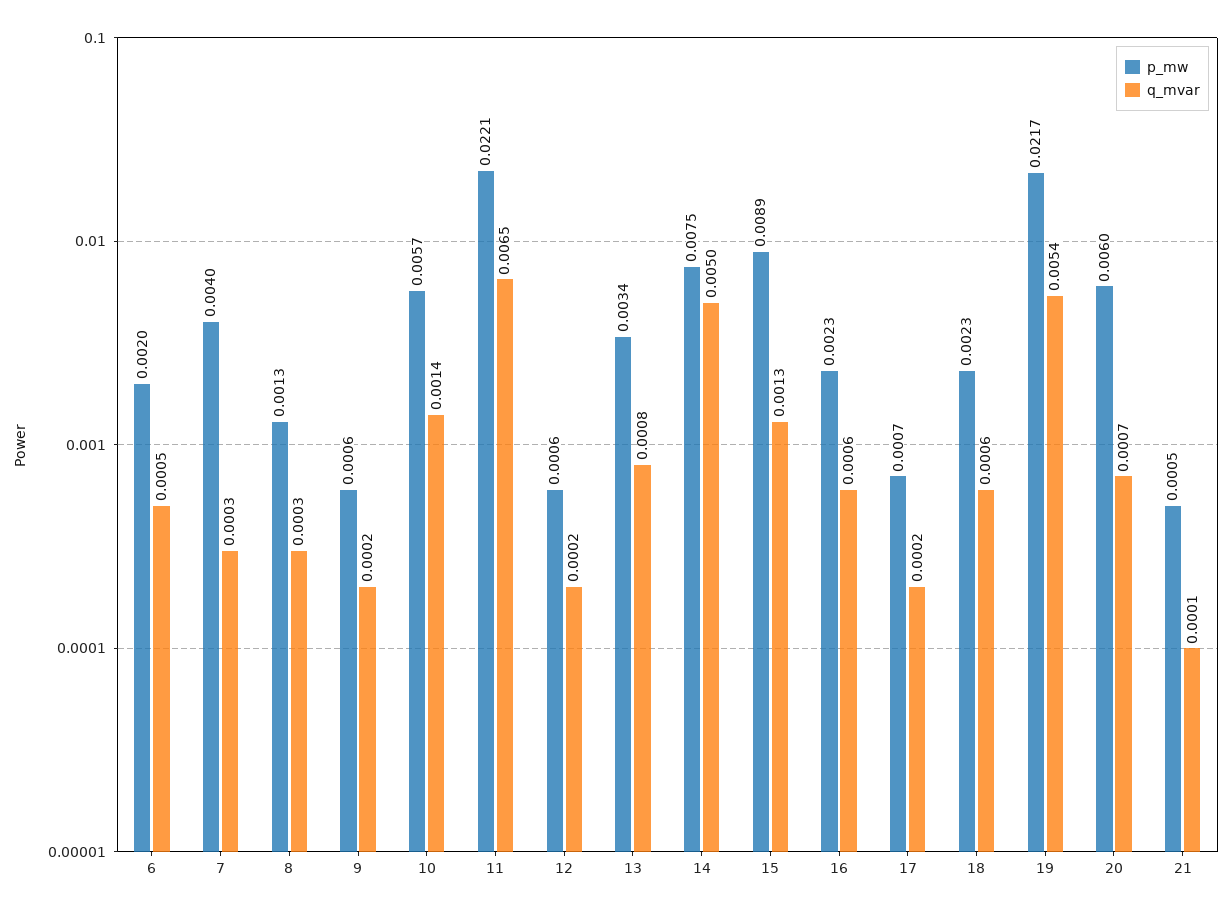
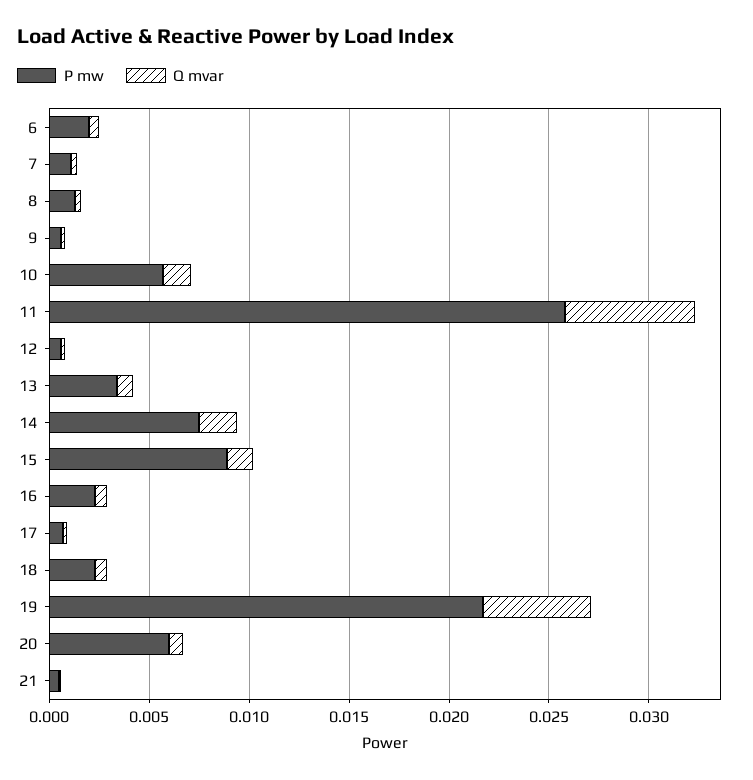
  {
    "p_mw": {
      "6": 0.002,
-     "7": 0.004,
+     "7": 0.001,
      "8": 0.0013,
      "9": 0.0006,
      "10": 0.0057,
-     "11": 0.0221,
+     "11": 0.026,
      "12": 0.0006,
      "13": 0.0034,
      "14": 0.0075,
      "15": 0.0089,
      "16": 0.0023,
      "17": 0.0007,
      "18": 0.0023,
      "19": 0.0217,
      "20": 0.006,
      "21": 0.0005
    },
    "q_mvar": {
      "6": 0.0005,
      "7": 0.0003,
      "8": 0.0003,
      "9": 0.0002,
      "10": 0.0014,
      "11": 0.0065,
      "12": 0.0002,
      "13": 0.0008,
-     "14": 0.005,
+     "14": 0.002,
      "15": 0.0013,
      "16": 0.0006,
      "17": 0.0002,
      "18": 0.0006,
      "19": 0.0054,
      "20": 0.0007,
      "21": 0.0001
    }
  }

